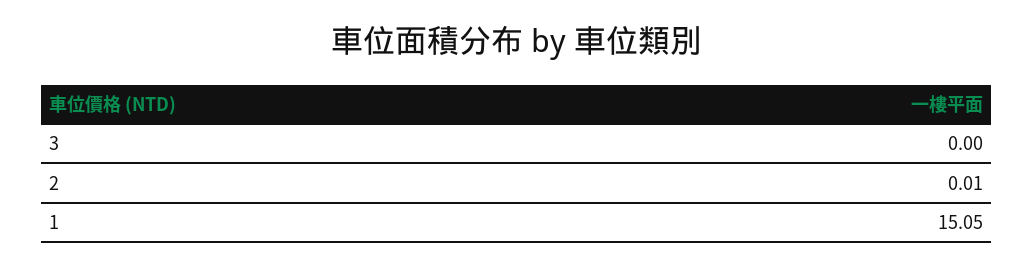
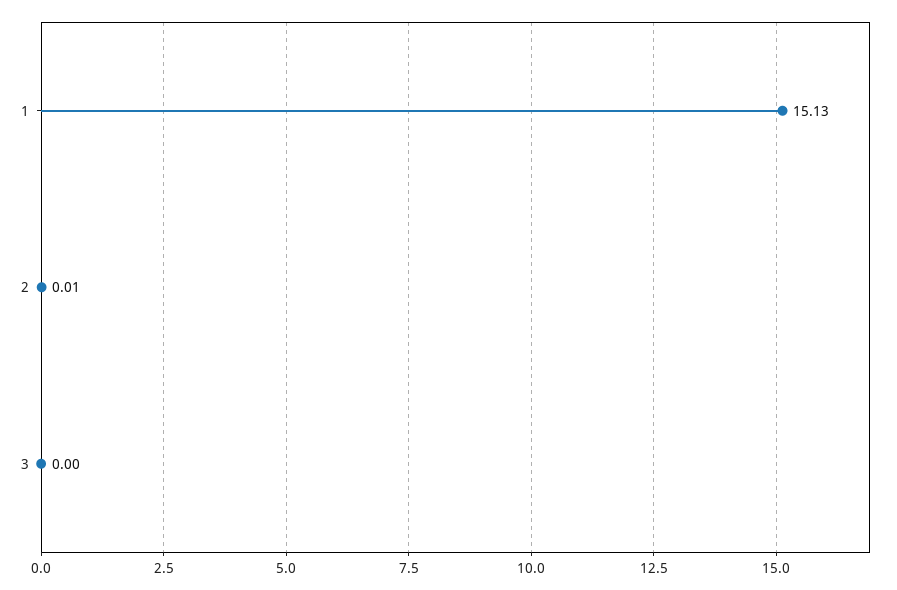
  {
    "3": 0,
    "2": 0.01,
-   "1": 15.05
+   "1": 15.13
  }

